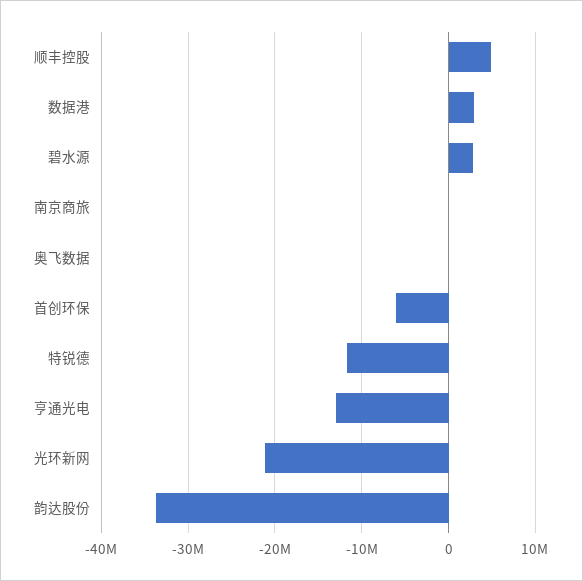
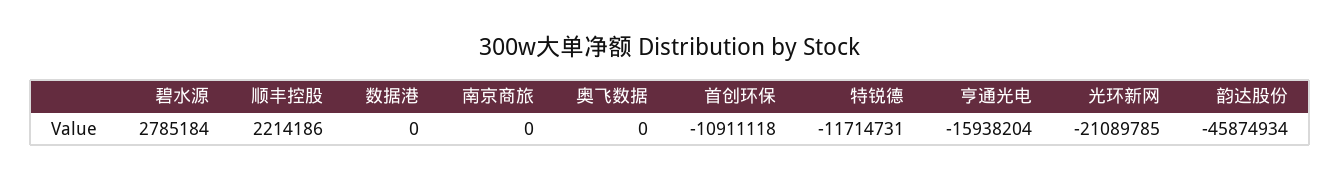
  {
-   "顺丰控股": 5000000,
+   "顺丰控股": 2214186,
-   "数据港": 3000000,
+   "数据港": 0,
    "碧水源": 2785184,
    "南京商旅": 0,
    "奥飞数据": 0,
-   "首创环保": -6000000,
+   "首创环保": -10911118,
    "特锐德": -11714731,
-   "亨通光电": -13000000,
+   "亨通光电": -15938204,
    "光环新网": -21089785,
-   "韵达股份": -34000000
+   "韵达股份": -45874934
  }

